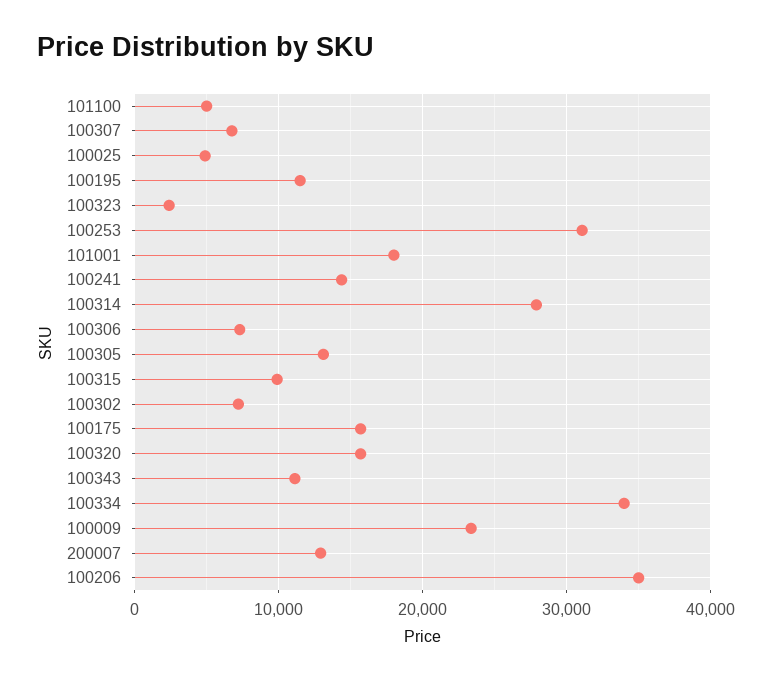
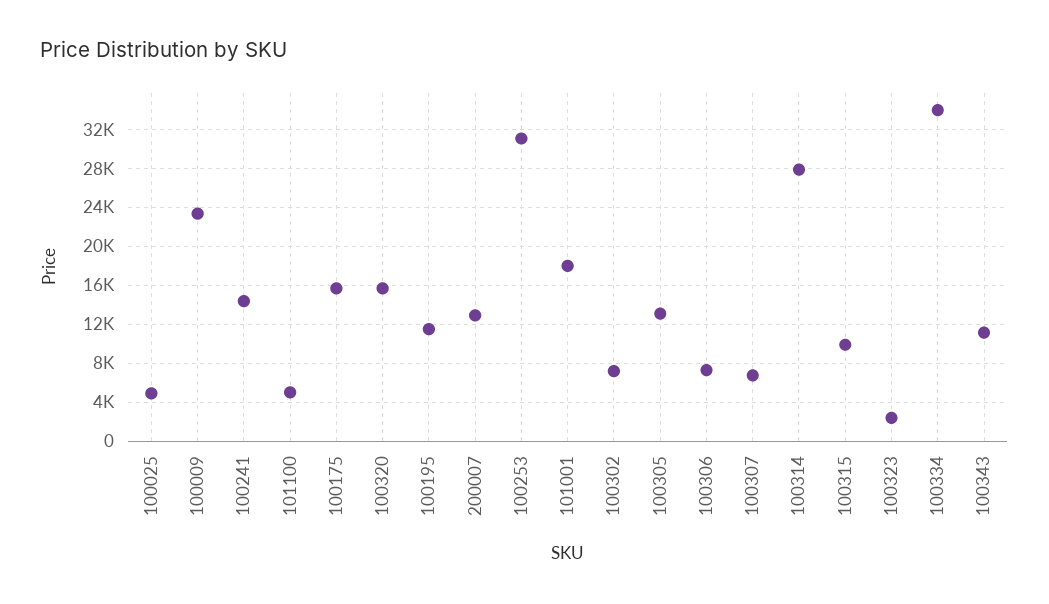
  {
    "101100": 5000,
    "100307": 7000,
    "100025": 5000,
    "100195": 12000,
    "100323": 2000,
    "100253": 31000,
    "101001": 18000,
    "100241": 14000,
    "100314": 28000,
    "100306": 7000,
    "100305": 13000,
    "100315": 10000,
    "100302": 7000,
    "100175": 16000,
    "100320": 16000,
    "100343": 11000,
    "100334": 34000,
    "100009": 23000,
-   "200007": 13000,
+   "200007": 13000
-   "100206": 35000
  }

